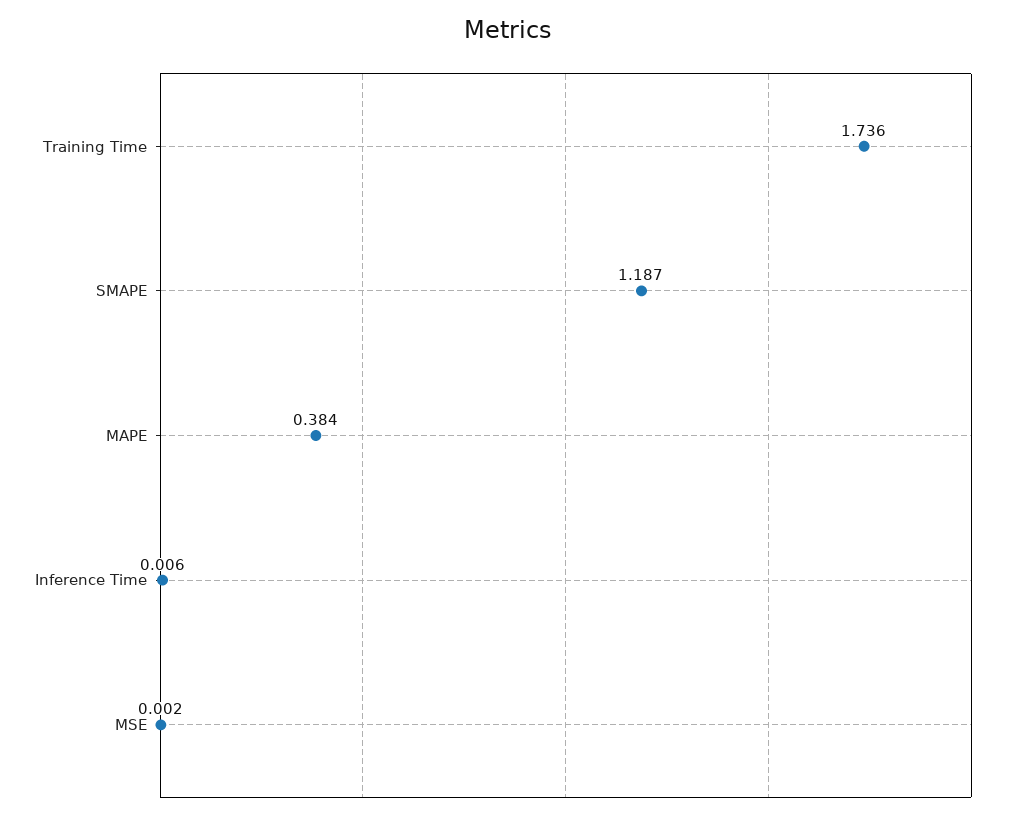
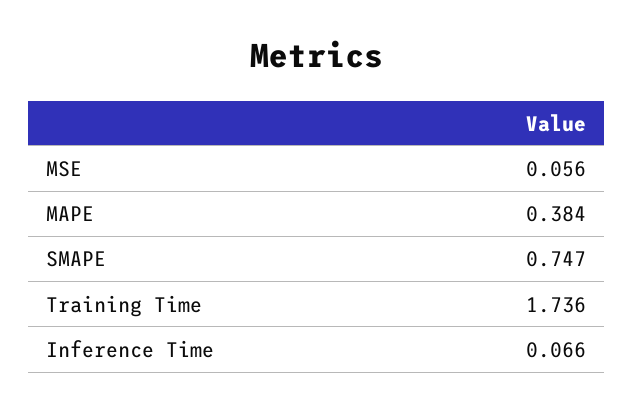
  {
    "Training Time": 1.736,
-   "SMAPE": 1.187,
+   "SMAPE": 0.747,
    "MAPE": 0.384,
-   "Inference Time": 0.006,
+   "Inference Time": 0.066,
-   "MSE": 0.002
+   "MSE": 0.056
  }

